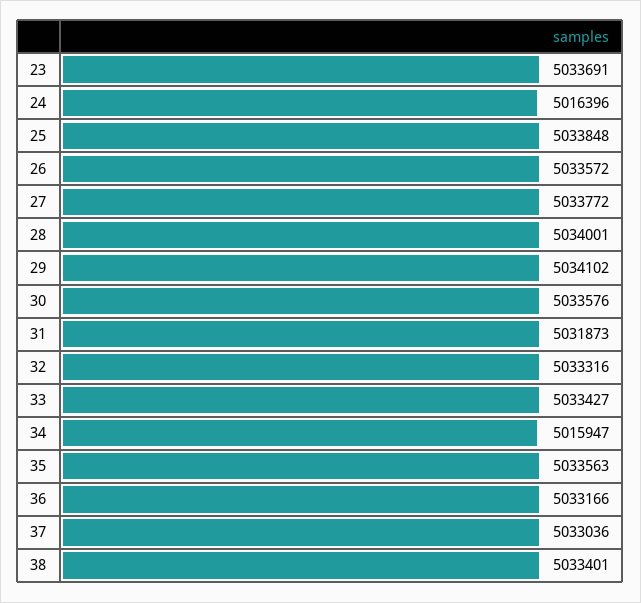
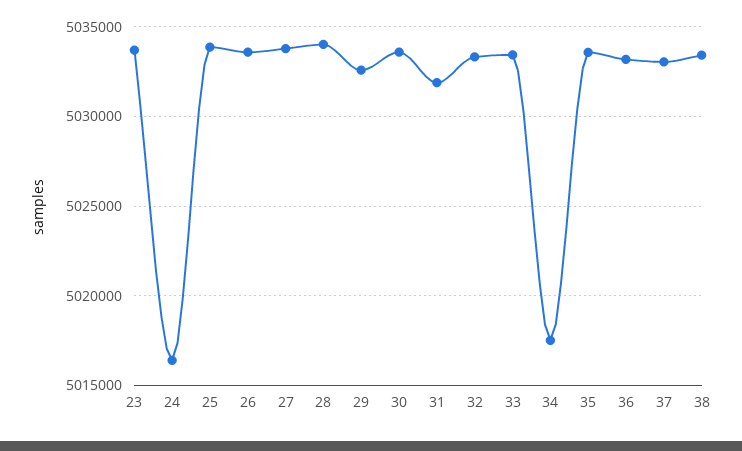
  {
    "23": 5033691,
    "24": 5016396,
    "25": 5033848,
    "26": 5033572,
    "27": 5033772,
    "28": 5034001,
-   "29": 5034102,
+   "29": 5032500,
    "30": 5033576,
    "31": 5031873,
    "32": 5033316,
    "33": 5033427,
-   "34": 5015947,
+   "34": 5017500,
    "35": 5033563,
    "36": 5033166,
    "37": 5033036,
    "38": 5033401
  }

